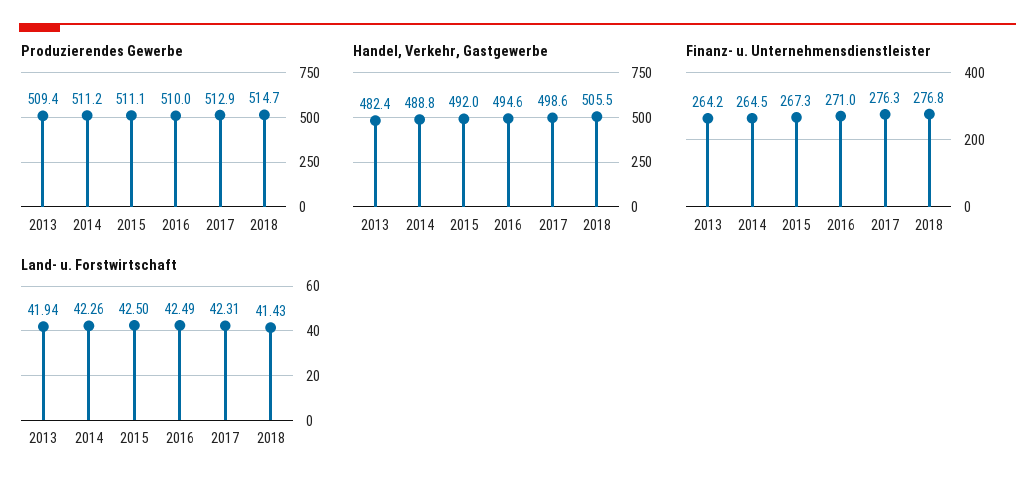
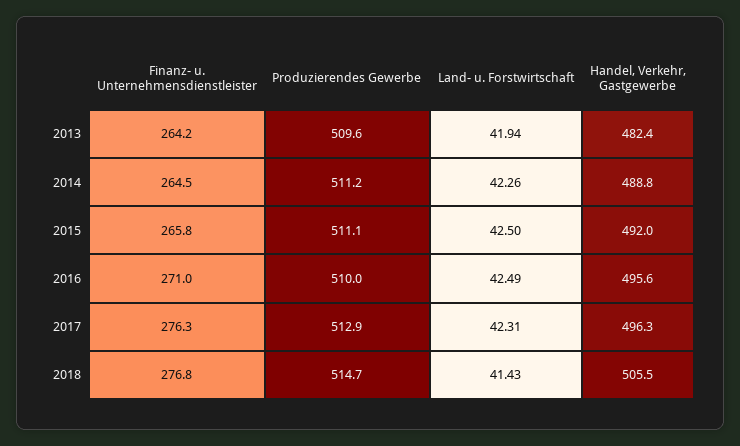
  {
    "Produzierendes Gewerbe": {
-     "2013": 509.4,
+     "2013": 509.6,
      "2014": 511.2,
      "2015": 511.1,
      "2016": 510,
      "2017": 512.9,
      "2018": 514.7
    },
    "Handel, Verkehr, Gastgewerbe": {
      "2013": 482.4,
      "2014": 488.8,
      "2015": 492,
-     "2016": 494.6,
+     "2016": 495.6,
-     "2017": 498.6,
+     "2017": 496.3,
      "2018": 505.5
    },
    "Finanz- u. Unternehmensdienstleister": {
      "2013": 264.2,
      "2014": 264.5,
-     "2015": 267.3,
+     "2015": 265.8,
      "2016": 271,
      "2017": 276.3,
      "2018": 276.8
    },
    "Land- u. Forstwirtschaft": {
      "2013": 41.94,
      "2014": 42.26,
      "2015": 42.5,
      "2016": 42.49,
      "2017": 42.31,
      "2018": 41.43
    }
  }

